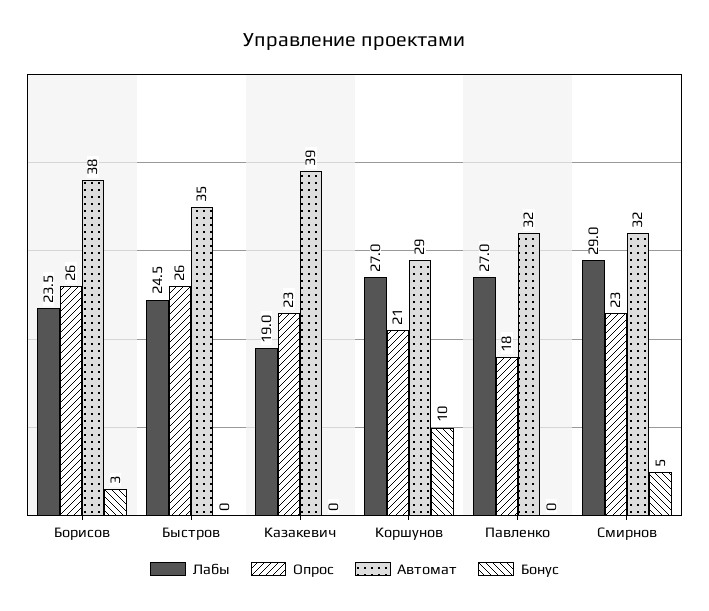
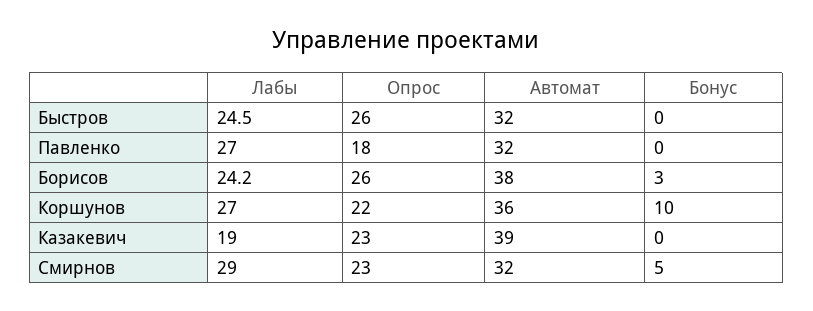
  {
    "Лабы": {
-     "Борисов": 23.5,
+     "Борисов": 24.2,
      "Быстров": 24.5,
      "Казакевич": 19,
      "Коршунов": 27,
      "Павленко": 27,
      "Смирнов": 29
    },
    "Опрос": {
      "Борисов": 26,
      "Быстров": 26,
      "Казакевич": 23,
-     "Коршунов": 21,
+     "Коршунов": 22,
      "Павленко": 18,
      "Смирнов": 23
    },
    "Автомат": {
      "Борисов": 38,
-     "Быстров": 35,
+     "Быстров": 32,
      "Казакевич": 39,
-     "Коршунов": 29,
+     "Коршунов": 36,
      "Павленко": 32,
      "Смирнов": 32
    },
    "Бонус": {
      "Борисов": 3,
      "Быстров": 0,
      "Казакевич": 0,
      "Коршунов": 10,
      "Павленко": 0,
      "Смирнов": 5
    }
  }

